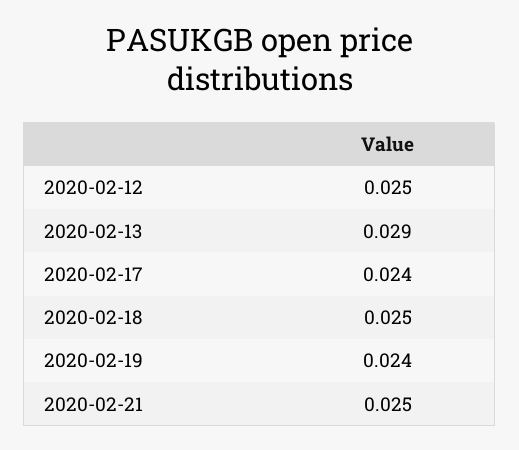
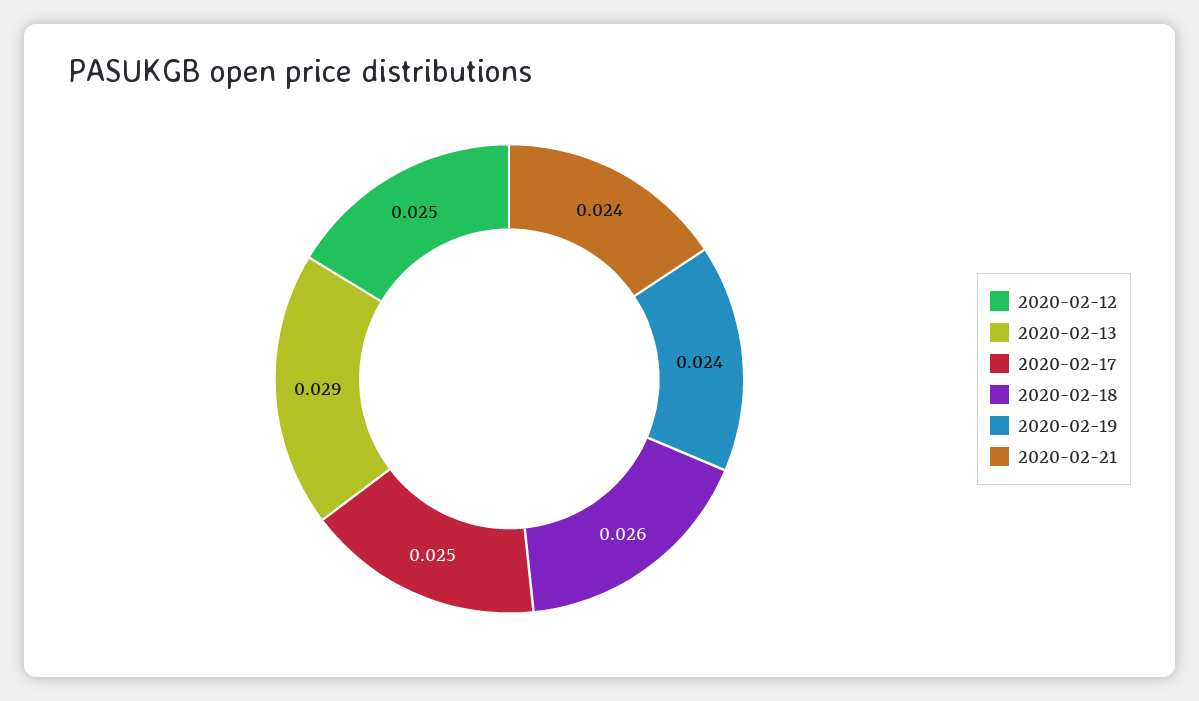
  {
    "2020-02-12": 0.025,
    "2020-02-13": 0.029,
-   "2020-02-17": 0.024,
+   "2020-02-17": 0.025,
-   "2020-02-18": 0.025,
+   "2020-02-18": 0.026,
    "2020-02-19": 0.024,
-   "2020-02-21": 0.025
+   "2020-02-21": 0.024
  }

